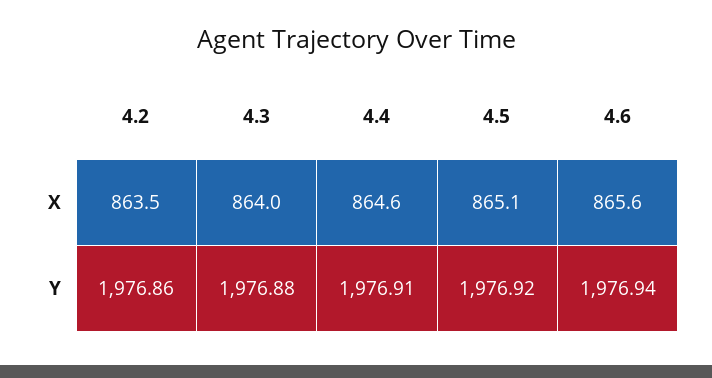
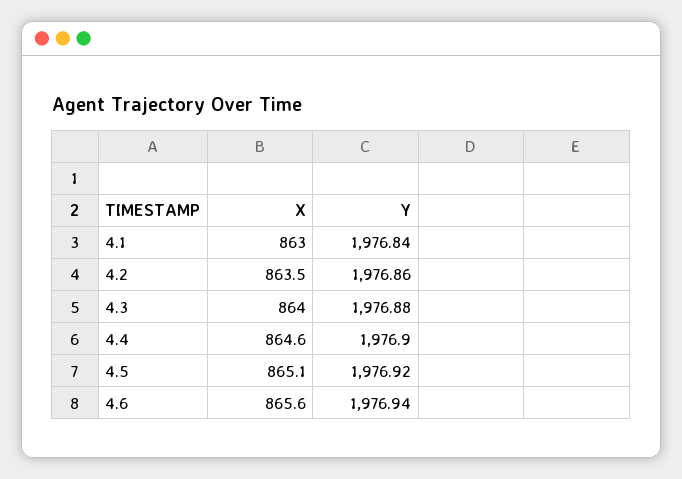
  {
    "4.2": {
      "X": 863.5,
      "Y": 1976.86
    },
    "4.3": {
      "X": 864,
      "Y": 1976.88
    },
    "4.4": {
      "X": 864.6,
-     "Y": 1976.91
+     "Y": 1976.9
    },
    "4.5": {
      "X": 865.1,
      "Y": 1976.92
    },
    "4.6": {
      "X": 865.6,
      "Y": 1976.94
-   }
+   },
+   "4.1": {
+     "X": 863,
+     "Y": 1976.84
+   }
  }

